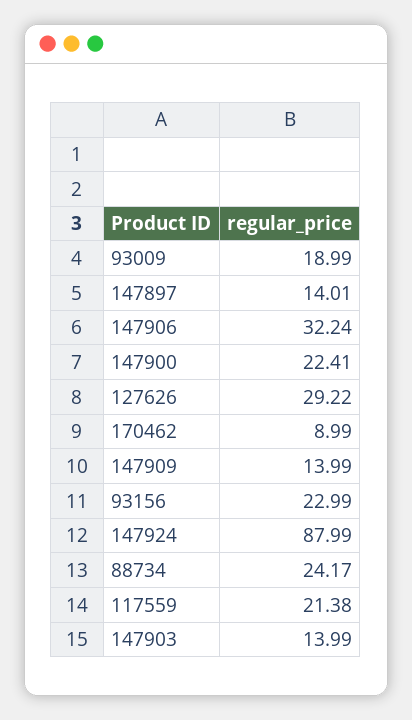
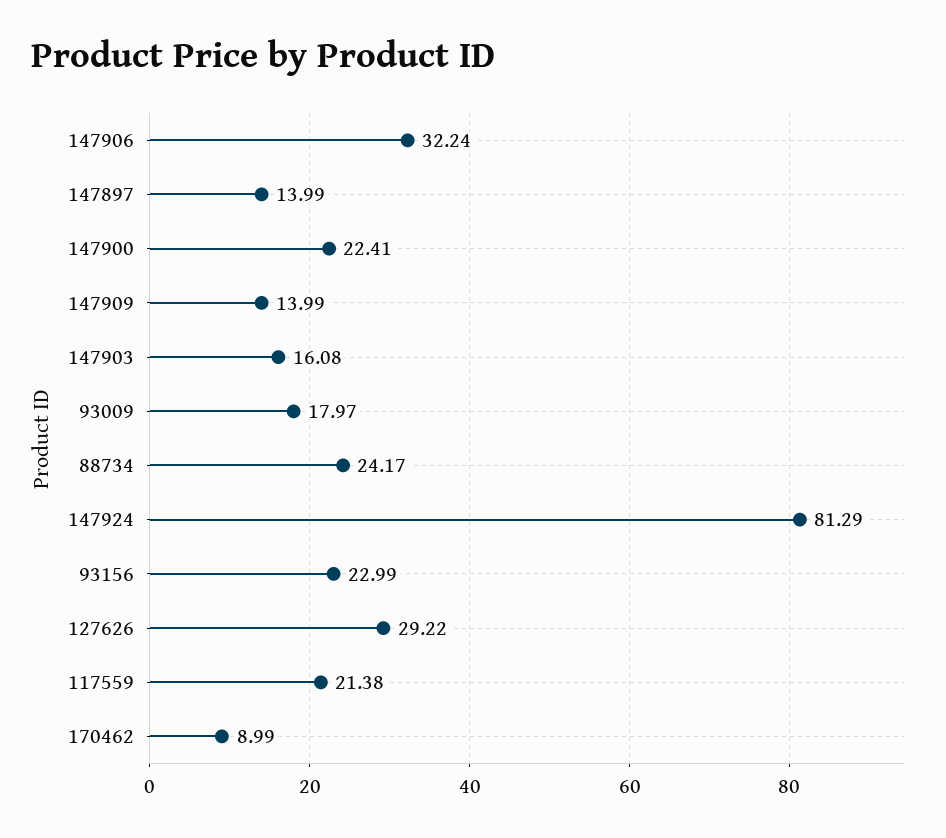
  {
-   "93009": 18.99,
+   "93009": 17.97,
-   "147897": 14.01,
+   "147897": 13.99,
    "147906": 32.24,
    "147900": 22.41,
    "127626": 29.22,
    "170462": 8.99,
    "147909": 13.99,
    "93156": 22.99,
-   "147924": 87.99,
+   "147924": 81.29,
    "88734": 24.17,
    "117559": 21.38,
-   "147903": 13.99
+   "147903": 16.08
  }

